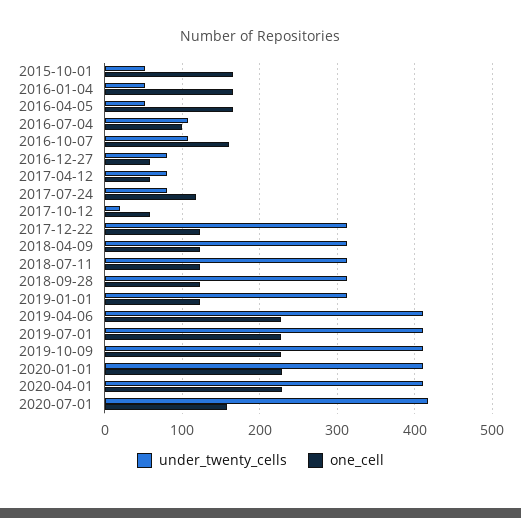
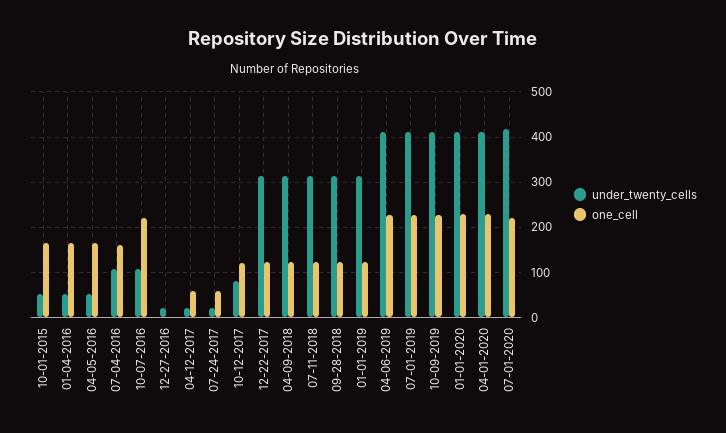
  {
    "under_twenty_cells": {
      "2015-10-01": 50,
      "2016-01-04": 50,
      "2016-04-05": 50,
      "2016-07-04": 110,
      "2016-10-07": 110,
-     "2016-12-27": 80,
+     "2016-12-27": 20,
-     "2017-04-12": 80,
+     "2017-04-12": 20,
-     "2017-07-24": 80,
+     "2017-07-24": 20,
-     "2017-10-12": 20,
+     "2017-10-12": 80,
      "2017-12-22": 310,
      "2018-04-09": 310,
      "2018-07-11": 310,
      "2018-09-28": 310,
      "2019-01-01": 310,
      "2019-04-06": 410,
      "2019-07-01": 410,
      "2019-10-09": 410,
      "2020-01-01": 410,
      "2020-04-01": 410,
      "2020-07-01": 420
    },
    "one_cell": {
      "2015-10-01": 170,
      "2016-01-04": 170,
      "2016-04-05": 170,
-     "2016-07-04": 100,
+     "2016-07-04": 160,
-     "2016-10-07": 160,
+     "2016-10-07": 220,
-     "2016-12-27": 60,
+     "2016-12-27": 0,
      "2017-04-12": 60,
-     "2017-07-24": 120,
+     "2017-07-24": 60,
-     "2017-10-12": 60,
+     "2017-10-12": 120,
      "2017-12-22": 120,
      "2018-04-09": 120,
      "2018-07-11": 120,
      "2018-09-28": 120,
      "2019-01-01": 120,
      "2019-04-06": 230,
      "2019-07-01": 230,
      "2019-10-09": 230,
      "2020-01-01": 230,
      "2020-04-01": 230,
-     "2020-07-01": 160
+     "2020-07-01": 220
    }
  }

